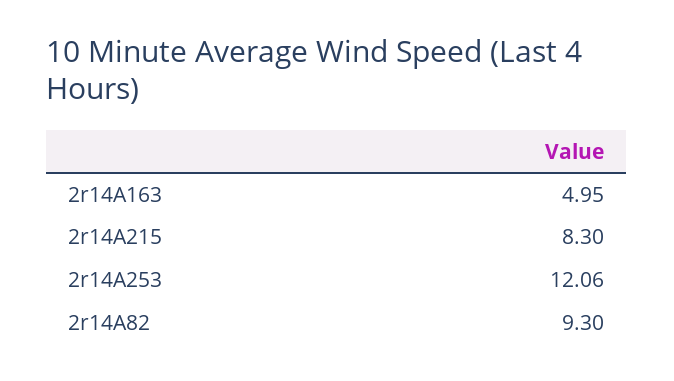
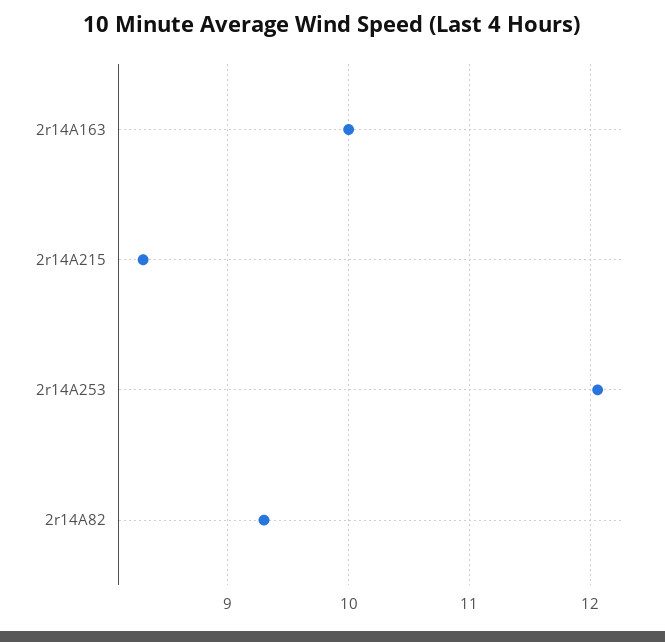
  {
-   "2r14A163": 4.95,
+   "2r14A163": 10,
    "2r14A215": 8.3,
    "2r14A253": 12.06,
    "2r14A82": 9.3
  }

